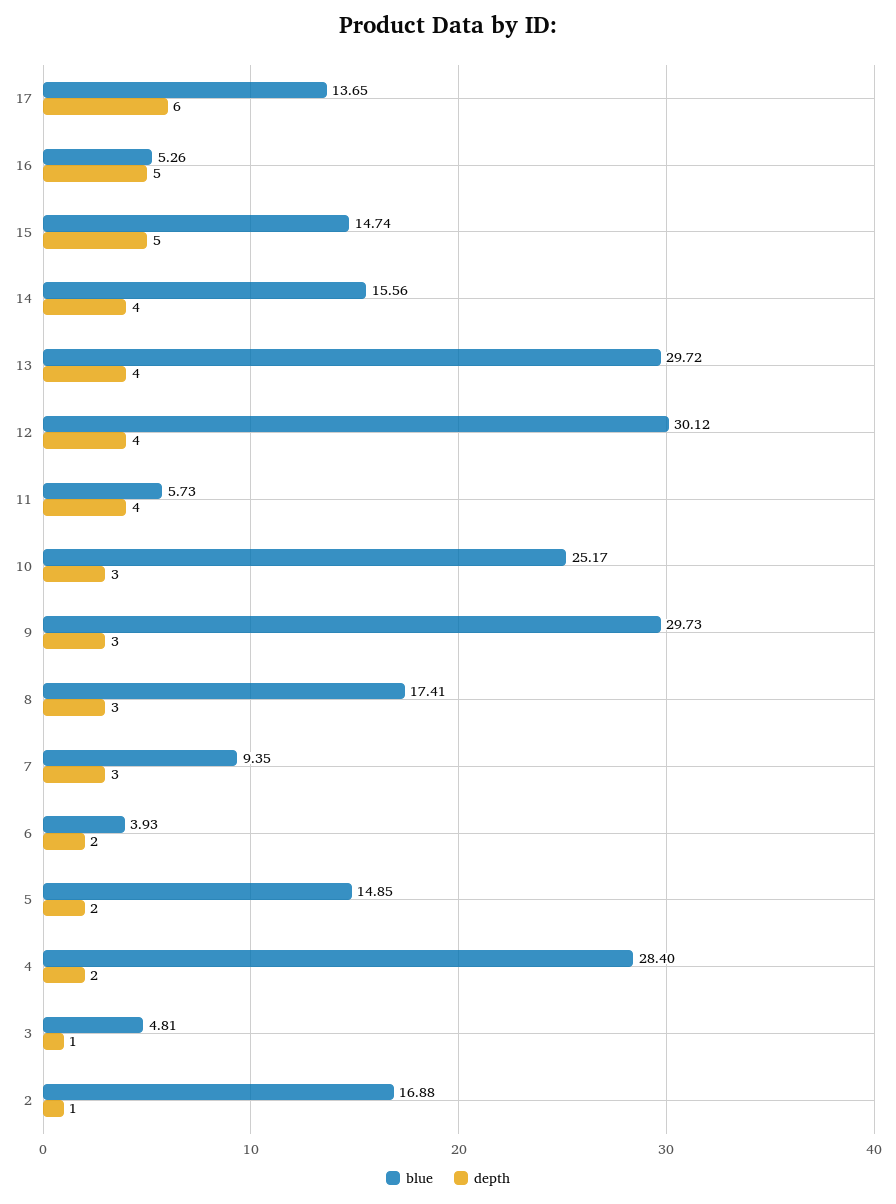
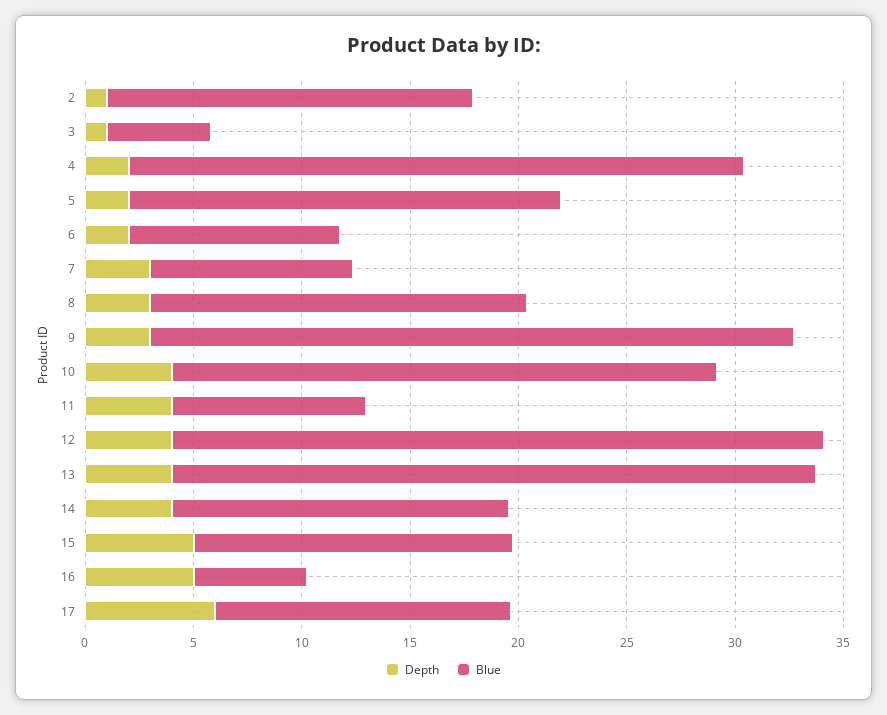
  {
    "blue": {
      "17": 13.65,
      "16": 5.26,
      "15": 14.74,
      "14": 15.56,
      "13": 29.72,
      "12": 30.12,
-     "11": 5.73,
+     "11": 9,
      "10": 25.17,
      "9": 29.73,
      "8": 17.41,
      "7": 9.35,
-     "6": 3.93,
+     "6": 10,
-     "5": 14.85,
+     "5": 20,
      "4": 28.4,
      "3": 4.81,
      "2": 16.88
    },
    "depth": {
      "17": 6,
      "16": 5,
      "15": 5,
      "14": 4,
      "13": 4,
      "12": 4,
      "11": 4,
-     "10": 3,
+     "10": 4,
      "9": 3,
      "8": 3,
      "7": 3,
      "6": 2,
      "5": 2,
      "4": 2,
      "3": 1,
      "2": 1
    }
  }

